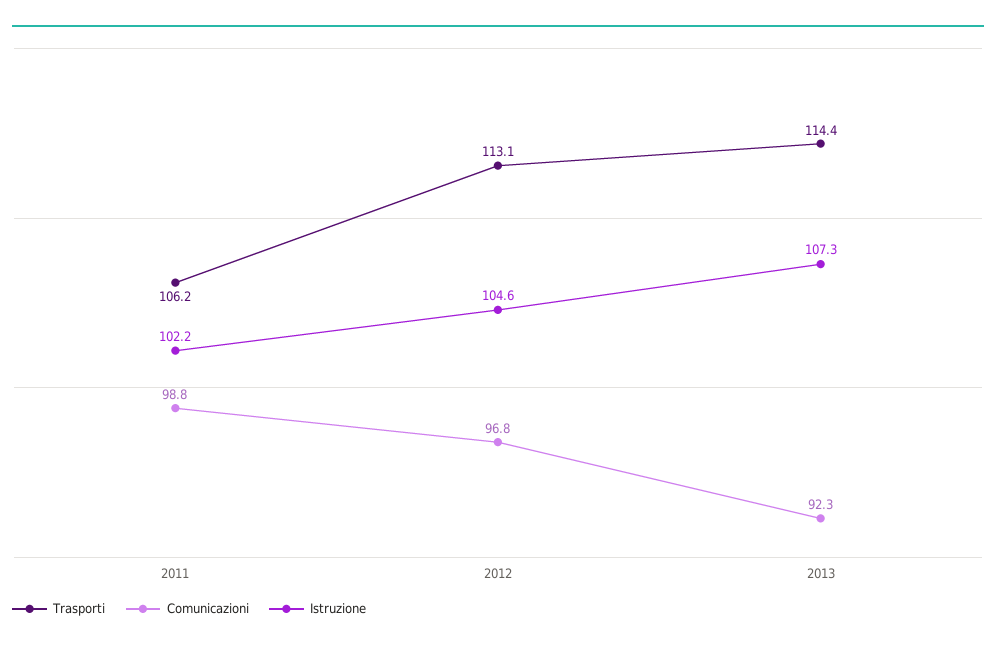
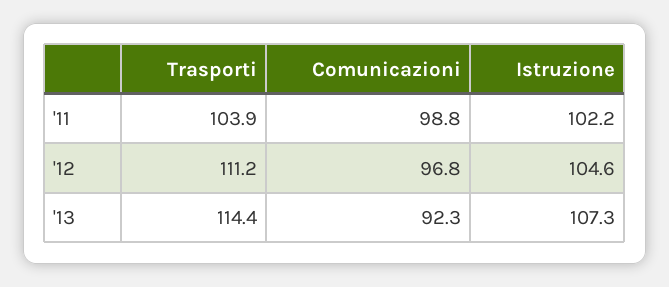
  {
    "Trasporti": {
-     "2011": 106.2,
+     "2011": 103.9,
-     "2012": 113.1,
+     "2012": 111.2,
      "2013": 114.4
    },
    "Comunicazioni": {
      "2011": 98.8,
      "2012": 96.8,
      "2013": 92.3
    },
    "Istruzione": {
      "2011": 102.2,
      "2012": 104.6,
      "2013": 107.3
    }
  }

